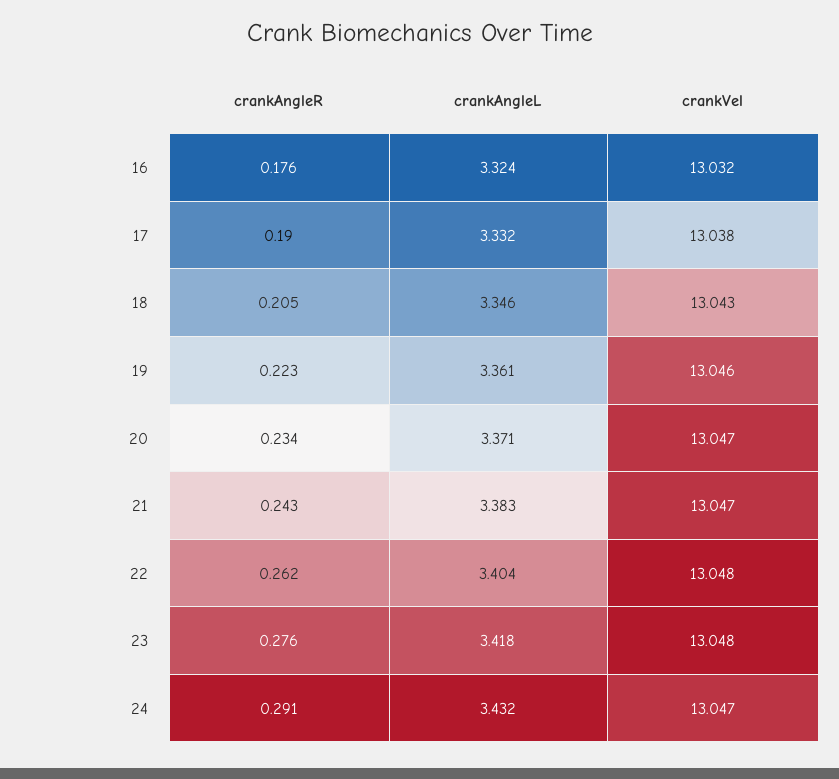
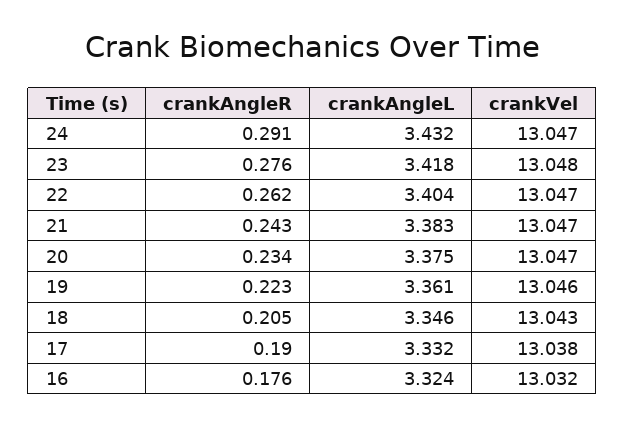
  {
    "crankAngleR": {
      "16": 0.176,
      "17": 0.19,
      "18": 0.205,
      "19": 0.223,
      "20": 0.234,
      "21": 0.243,
      "22": 0.262,
      "23": 0.276,
      "24": 0.291
    },
    "crankAngleL": {
      "16": 3.324,
      "17": 3.332,
      "18": 3.346,
      "19": 3.361,
-     "20": 3.371,
+     "20": 3.375,
      "21": 3.383,
      "22": 3.404,
      "23": 3.418,
      "24": 3.432
    },
    "crankVel": {
      "16": 13.032,
      "17": 13.038,
      "18": 13.043,
      "19": 13.046,
      "20": 13.047,
      "21": 13.047,
-     "22": 13.048,
+     "22": 13.047,
      "23": 13.048,
      "24": 13.047
    }
  }

